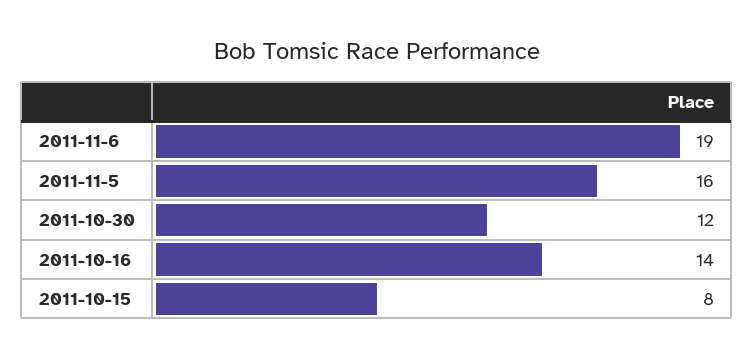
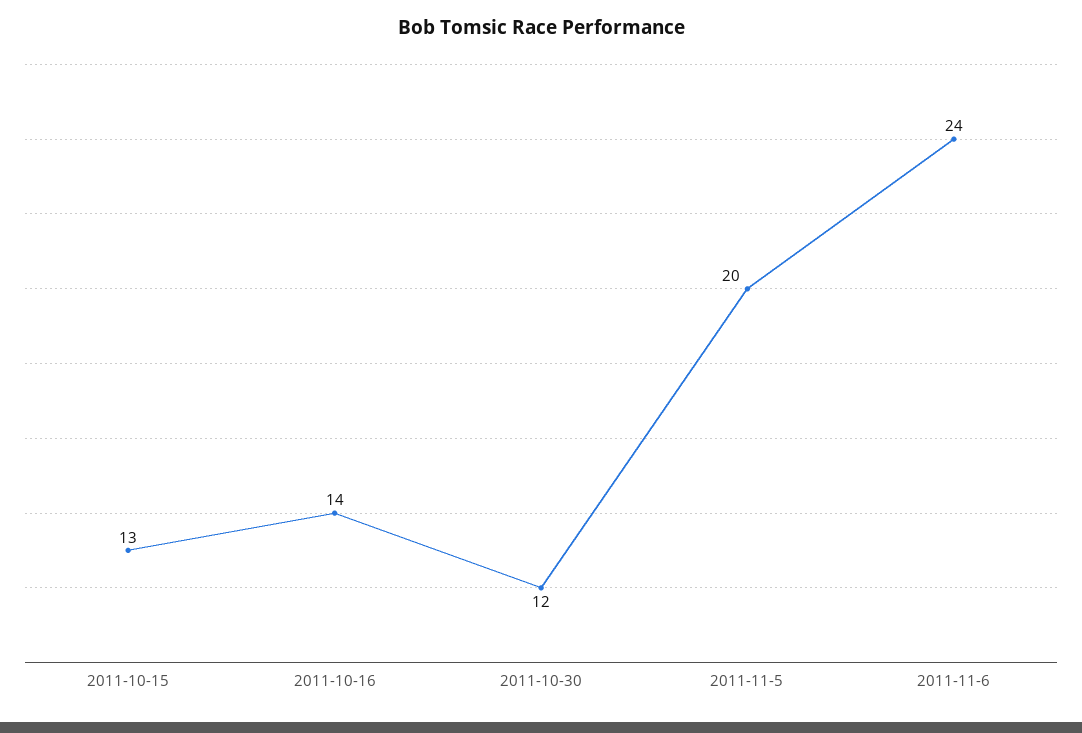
  {
-   "2011-11-6": 19,
+   "2011-11-6": 24,
-   "2011-11-5": 16,
+   "2011-11-5": 20,
    "2011-10-30": 12,
    "2011-10-16": 14,
-   "2011-10-15": 8
+   "2011-10-15": 13
  }

